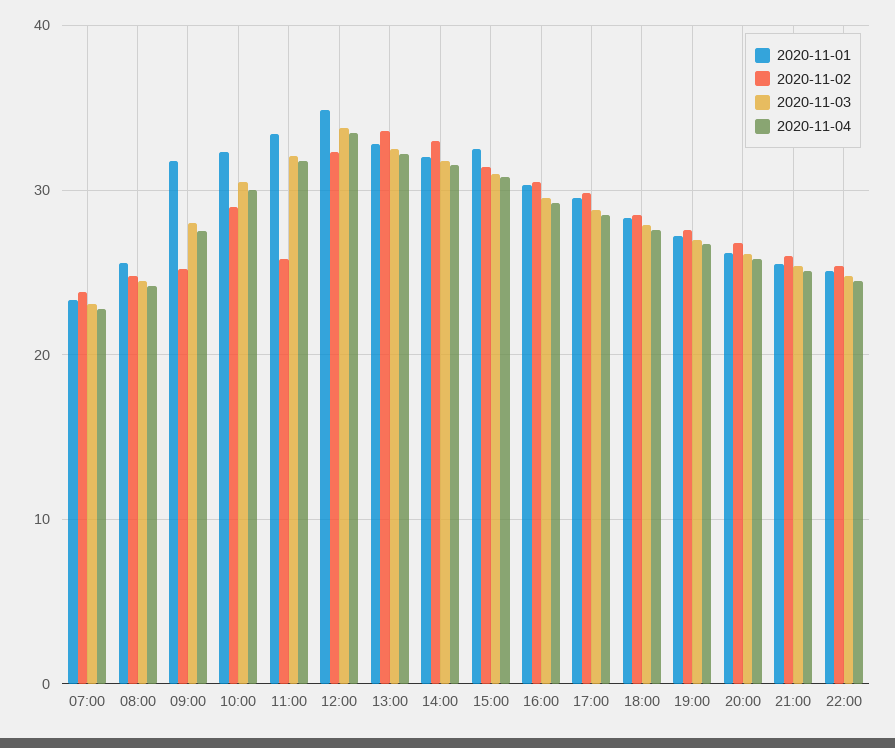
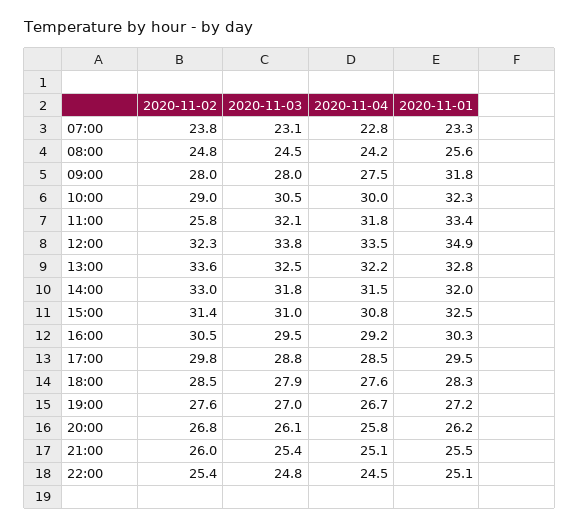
  {
    "2020-11-01": {
      "07:00": 23.3,
      "08:00": 25.6,
      "09:00": 31.8,
      "10:00": 32.3,
      "11:00": 33.4,
      "12:00": 34.9,
      "13:00": 32.8,
      "14:00": 32,
      "15:00": 32.5,
      "16:00": 30.3,
      "17:00": 29.5,
      "18:00": 28.3,
      "19:00": 27.2,
      "20:00": 26.2,
      "21:00": 25.5,
      "22:00": 25.1
    },
    "2020-11-02": {
      "07:00": 23.8,
      "08:00": 24.8,
-     "09:00": 25,
+     "09:00": 28,
      "10:00": 29,
      "11:00": 25.8,
      "12:00": 32.3,
      "13:00": 33.6,
      "14:00": 33,
      "15:00": 31.4,
      "16:00": 30.5,
      "17:00": 29.8,
      "18:00": 28.5,
      "19:00": 27.6,
      "20:00": 26.8,
      "21:00": 26,
      "22:00": 25.4
    },
    "2020-11-03": {
      "07:00": 23.1,
      "08:00": 24.5,
      "09:00": 28,
      "10:00": 30.5,
      "11:00": 32.1,
      "12:00": 33.8,
      "13:00": 32.5,
      "14:00": 31.8,
      "15:00": 31,
      "16:00": 29.5,
      "17:00": 28.8,
      "18:00": 27.9,
      "19:00": 27,
      "20:00": 26.1,
      "21:00": 25.4,
      "22:00": 24.8
    },
    "2020-11-04": {
      "07:00": 22.8,
      "08:00": 24.2,
      "09:00": 27.5,
      "10:00": 30,
      "11:00": 31.8,
      "12:00": 33.5,
      "13:00": 32.2,
      "14:00": 31.5,
      "15:00": 30.8,
      "16:00": 29.2,
      "17:00": 28.5,
      "18:00": 27.6,
      "19:00": 26.7,
      "20:00": 25.8,
      "21:00": 25.1,
      "22:00": 24.5
    }
  }

